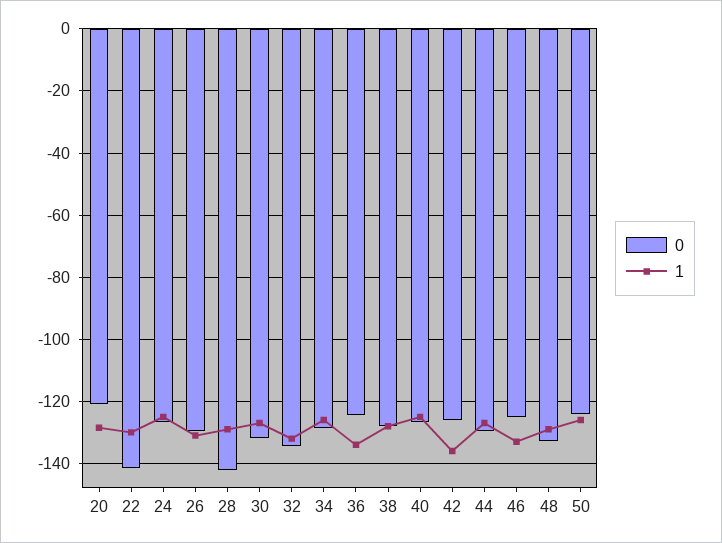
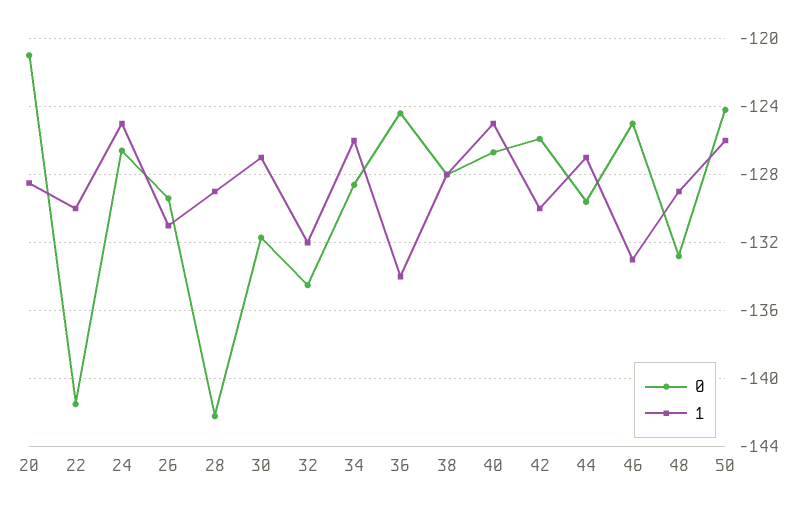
  {
    "0": {
      "20": -121,
      "22": -141.5,
      "24": -126.5,
      "26": -129.5,
      "28": -142,
      "30": -131.5,
      "32": -134.5,
      "34": -128.5,
      "36": -124.5,
      "38": -128,
      "40": -126.5,
      "42": -126,
      "44": -129.5,
      "46": -125,
      "48": -133,
      "50": -124
    },
    "1": {
      "20": -128.5,
      "22": -130,
      "24": -125,
      "26": -131,
      "28": -129,
      "30": -127,
      "32": -132,
      "34": -126,
      "36": -134,
      "38": -128,
      "40": -125,
-     "42": -136,
+     "42": -130,
      "44": -127,
      "46": -133,
      "48": -129,
      "50": -126
    }
  }

